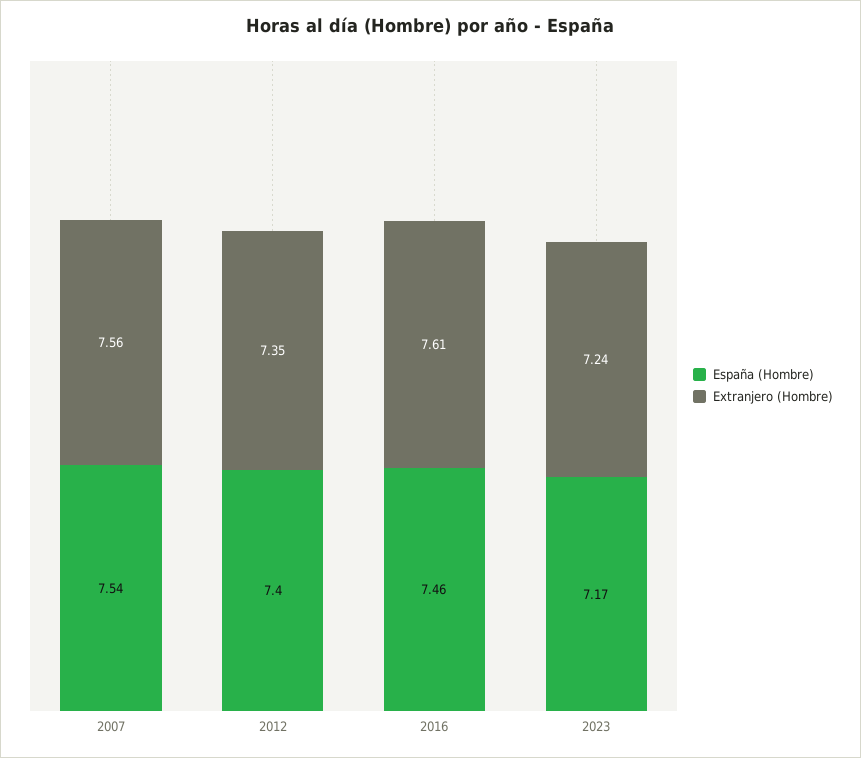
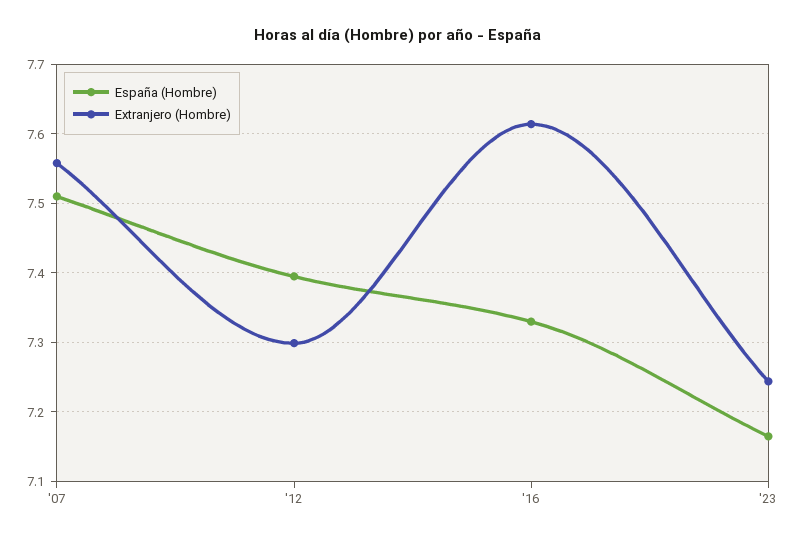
  {
    "España (Hombre)": {
-     "2007": 7.54,
+     "2007": 7.51,
      "2012": 7.4,
-     "2016": 7.46,
+     "2016": 7.33,
      "2023": 7.17
    },
    "Extranjero (Hombre)": {
      "2007": 7.56,
-     "2012": 7.35,
+     "2012": 7.3,
      "2016": 7.61,
      "2023": 7.24
    }
  }

